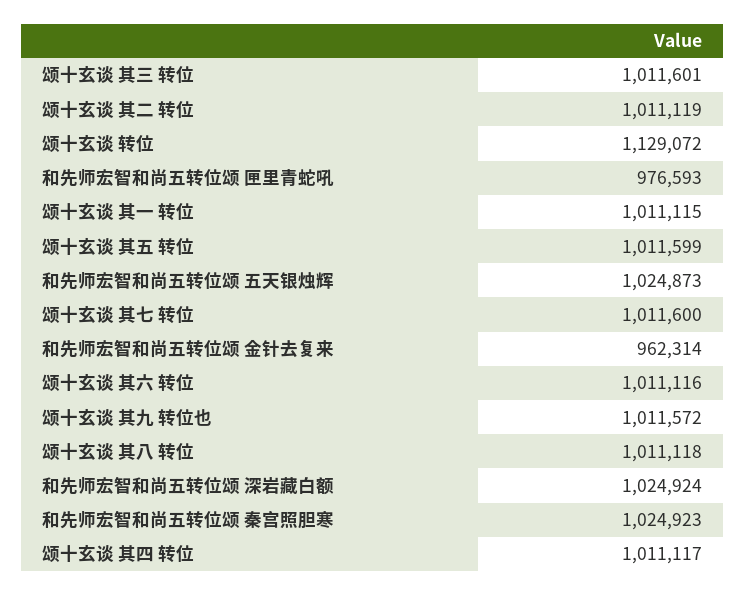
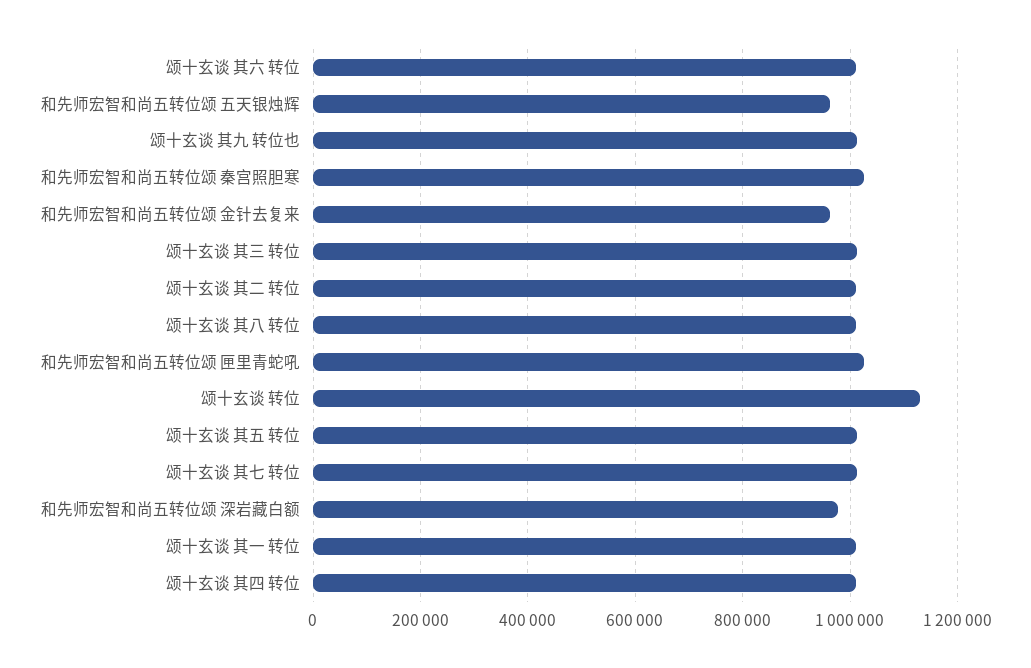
  {
    "颂十玄谈 其三 转位": 1011601,
    "颂十玄谈 其二 转位": 1011119,
    "颂十玄谈 转位": 1129072,
-   "和先师宏智和尚五转位颂 匣里青蛇吼": 976593,
+   "和先师宏智和尚五转位颂 匣里青蛇吼": 1020000,
    "颂十玄谈 其一 转位": 1011115,
    "颂十玄谈 其五 转位": 1011599,
-   "和先师宏智和尚五转位颂 五天银烛辉": 1024873,
+   "和先师宏智和尚五转位颂 五天银烛辉": 960000,
    "颂十玄谈 其七 转位": 1011600,
    "和先师宏智和尚五转位颂 金针去复来": 962314,
    "颂十玄谈 其六 转位": 1011116,
    "颂十玄谈 其九 转位也": 1011572,
    "颂十玄谈 其八 转位": 1011118,
-   "和先师宏智和尚五转位颂 深岩藏白额": 1024924,
+   "和先师宏智和尚五转位颂 深岩藏白额": 980000,
    "和先师宏智和尚五转位颂 秦宫照胆寒": 1024923,
    "颂十玄谈 其四 转位": 1011117
  }

